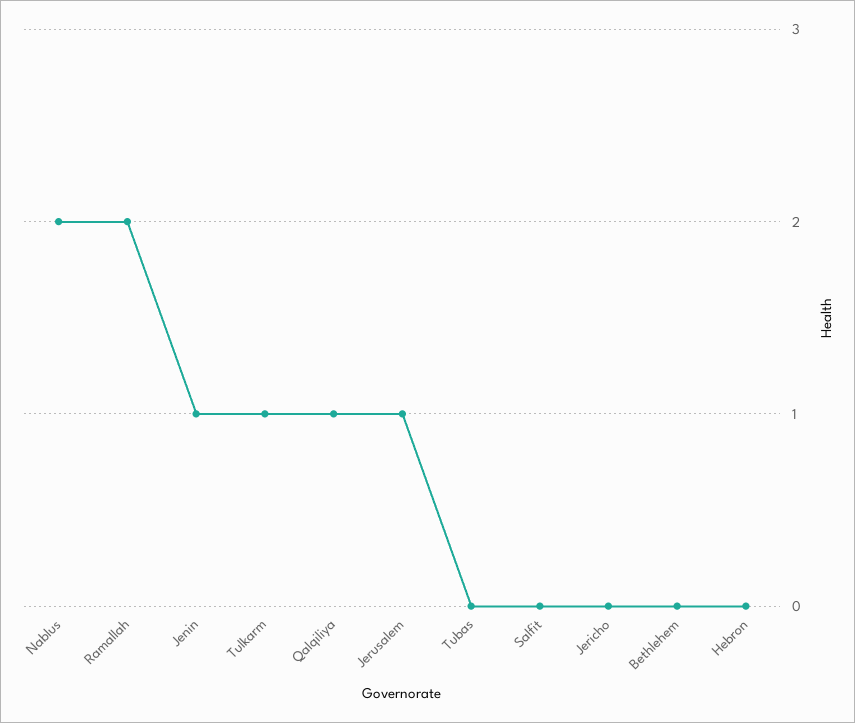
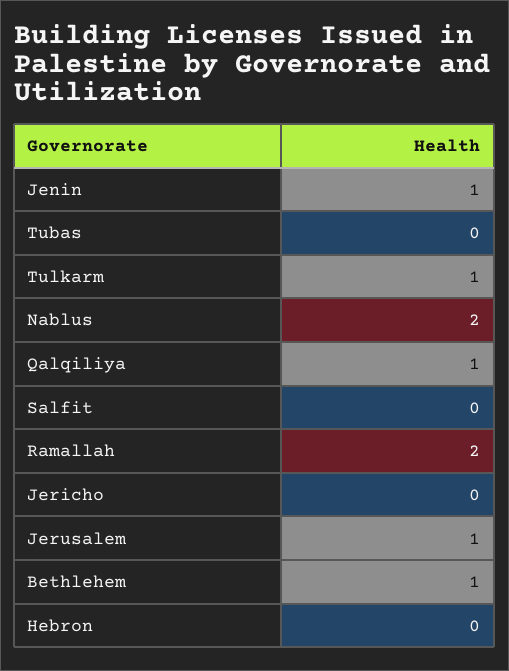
  {
    "Nablus": 2,
    "Ramallah": 2,
    "Jenin": 1,
    "Tulkarm": 1,
    "Qalqiliya": 1,
    "Jerusalem": 1,
    "Tubas": 0,
    "Salfit": 0,
    "Jericho": 0,
-   "Bethlehem": 0,
+   "Bethlehem": 1,
    "Hebron": 0
  }

